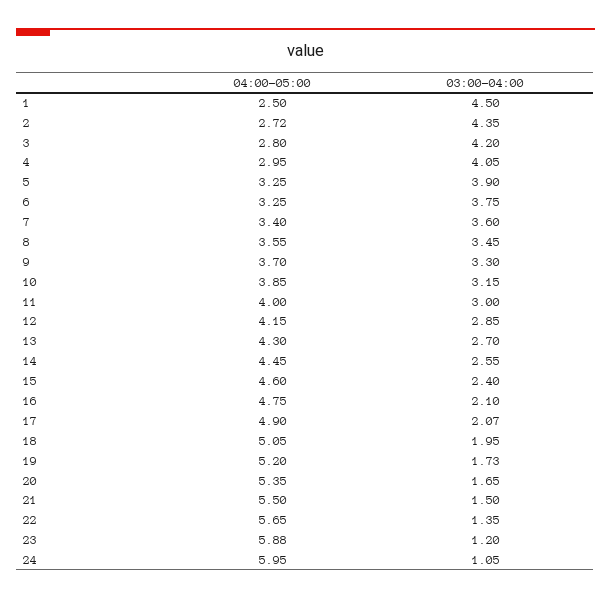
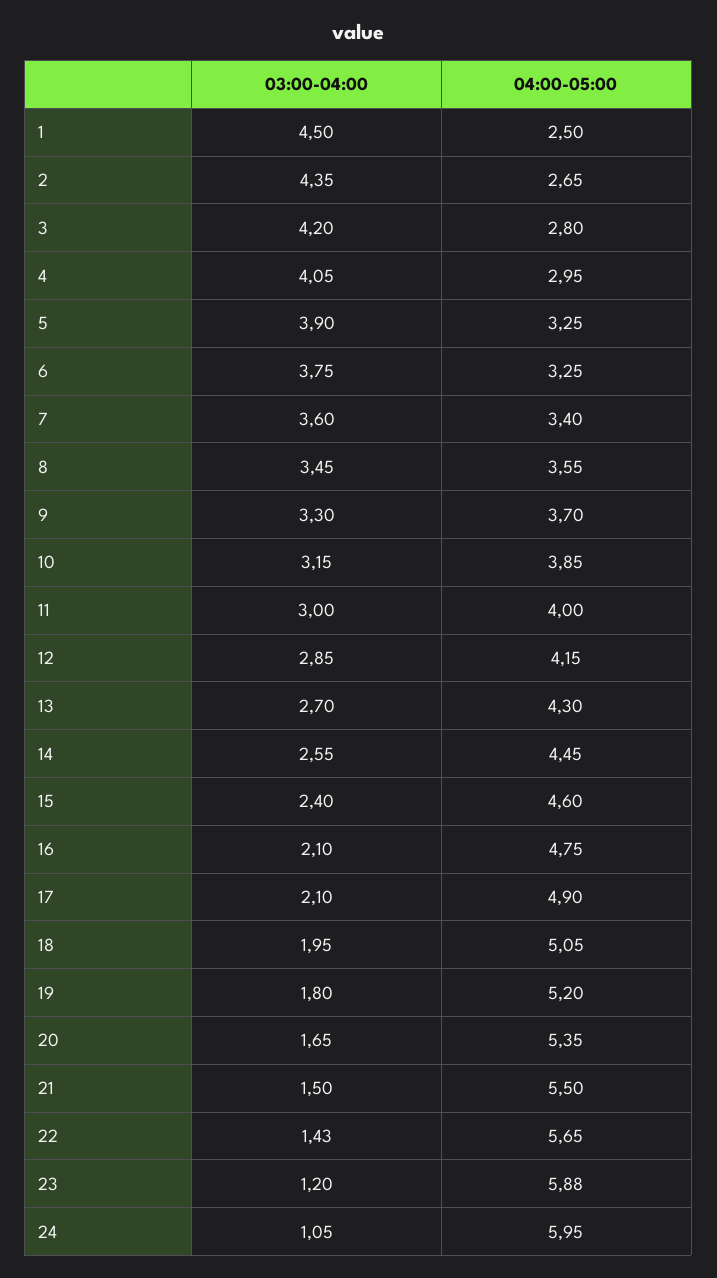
  {
    "04:00-05:00": {
      "1": 2.5,
-     "2": 2.72,
+     "2": 2.65,
      "3": 2.8,
      "4": 2.95,
      "5": 3.25,
      "6": 3.25,
      "7": 3.4,
      "8": 3.55,
      "9": 3.7,
      "10": 3.85,
      "11": 4,
      "12": 4.15,
      "13": 4.3,
      "14": 4.45,
      "15": 4.6,
      "16": 4.75,
      "17": 4.9,
      "18": 5.05,
      "19": 5.2,
      "20": 5.35,
      "21": 5.5,
      "22": 5.65,
      "23": 5.88,
      "24": 5.95
    },
    "03:00-04:00": {
      "1": 4.5,
      "2": 4.35,
      "3": 4.2,
      "4": 4.05,
      "5": 3.9,
      "6": 3.75,
      "7": 3.6,
      "8": 3.45,
      "9": 3.3,
      "10": 3.15,
      "11": 3,
      "12": 2.85,
      "13": 2.7,
      "14": 2.55,
      "15": 2.4,
      "16": 2.1,
-     "17": 2.07,
+     "17": 2.1,
      "18": 1.95,
-     "19": 1.73,
+     "19": 1.8,
      "20": 1.65,
      "21": 1.5,
-     "22": 1.35,
+     "22": 1.43,
      "23": 1.2,
      "24": 1.05
    }
  }

